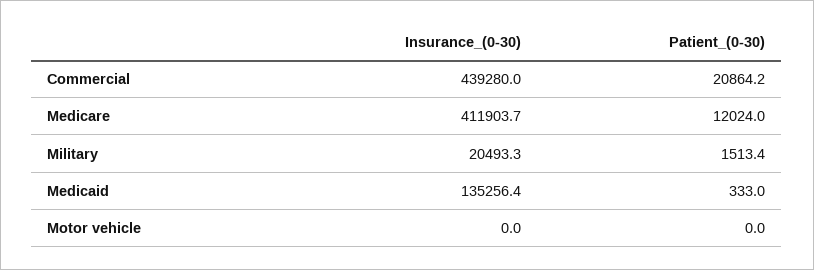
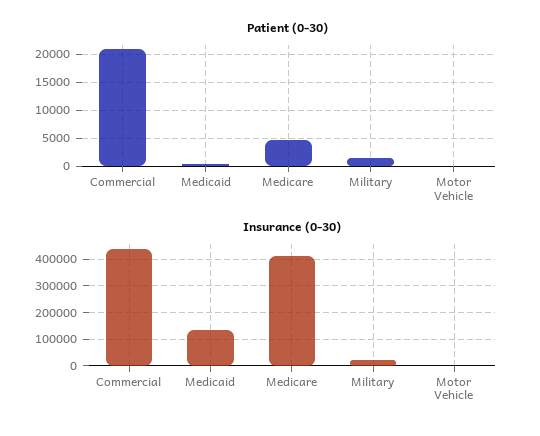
  {
    "Insurance_(0-30)": {
      "Commercial": 439280,
      "Medicare": 411903.7,
      "Military": 20493.3,
      "Medicaid": 135256.4,
      "Motor vehicle": 0
    },
    "Patient_(0-30)": {
      "Commercial": 20864.2,
-     "Medicare": 12024,
+     "Medicare": 5000,
      "Military": 1513.4,
      "Medicaid": 333,
      "Motor vehicle": 0
    }
  }

